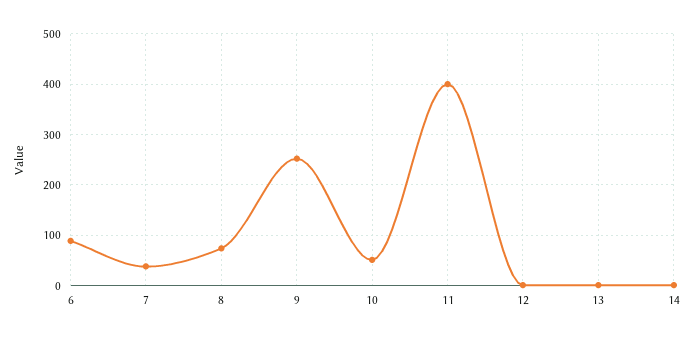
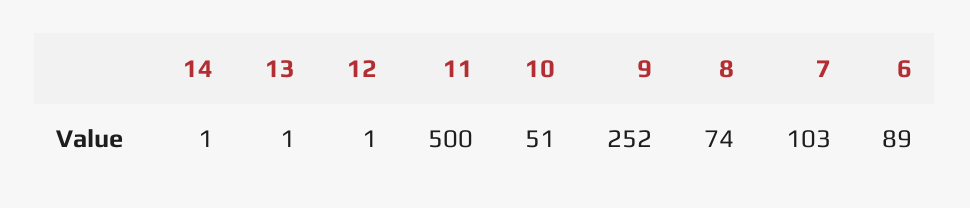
  {
    "6": 89,
-   "7": 40,
+   "7": 103,
    "8": 74,
    "9": 252,
    "10": 51,
-   "11": 400,
+   "11": 500,
    "12": 1,
    "13": 1,
    "14": 1
  }

